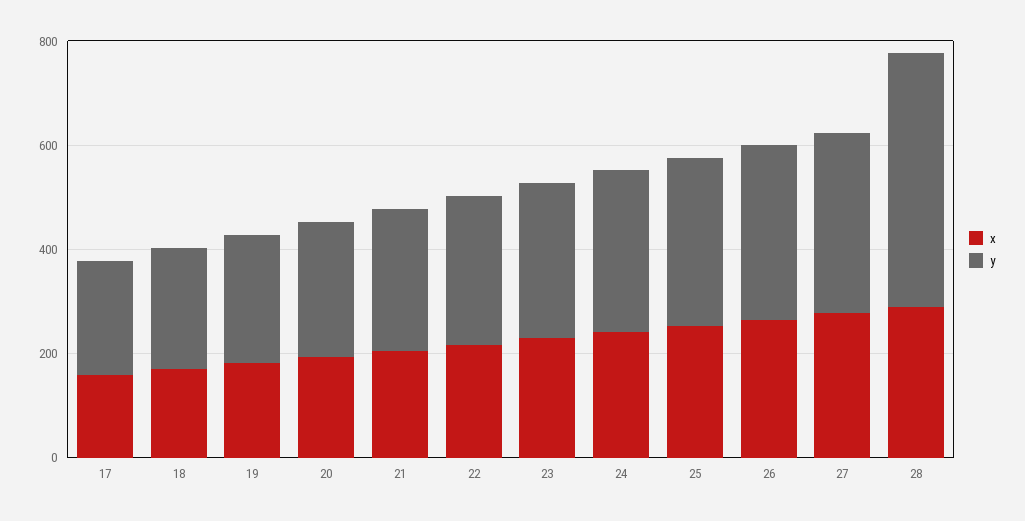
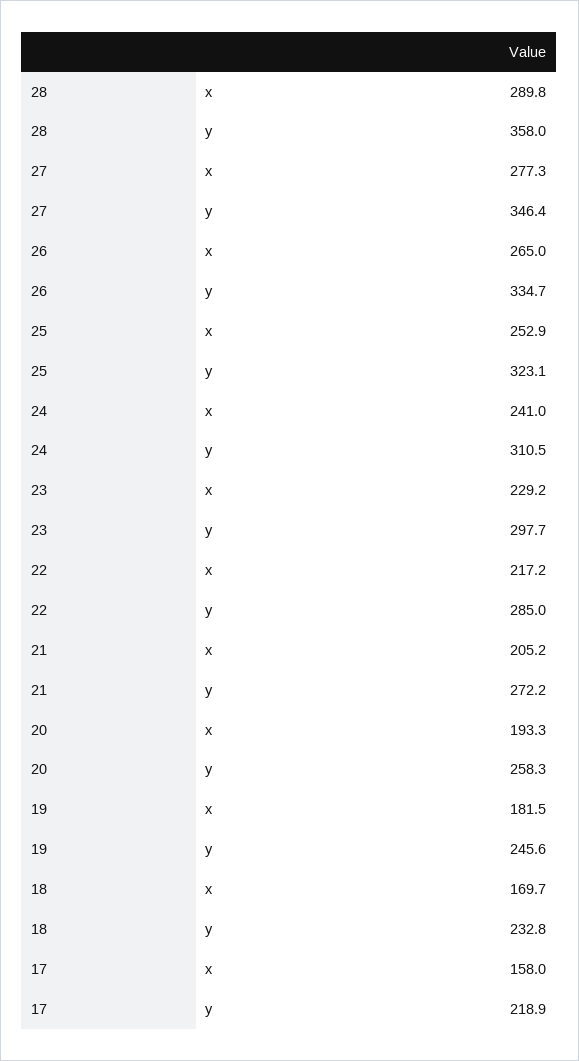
  {
    "x": {
      "17": 158,
      "18": 169.7,
      "19": 181.5,
      "20": 193.3,
      "21": 205.2,
      "22": 217.2,
      "23": 229.2,
      "24": 241,
      "25": 252.9,
      "26": 265,
      "27": 277.3,
      "28": 289.8
    },
    "y": {
      "17": 218.9,
      "18": 232.8,
      "19": 245.6,
      "20": 258.3,
      "21": 272.2,
      "22": 285,
      "23": 297.7,
      "24": 310.5,
      "25": 323.1,
      "26": 334.7,
      "27": 346.4,
-     "28": 500
+     "28": 358
    }
  }

